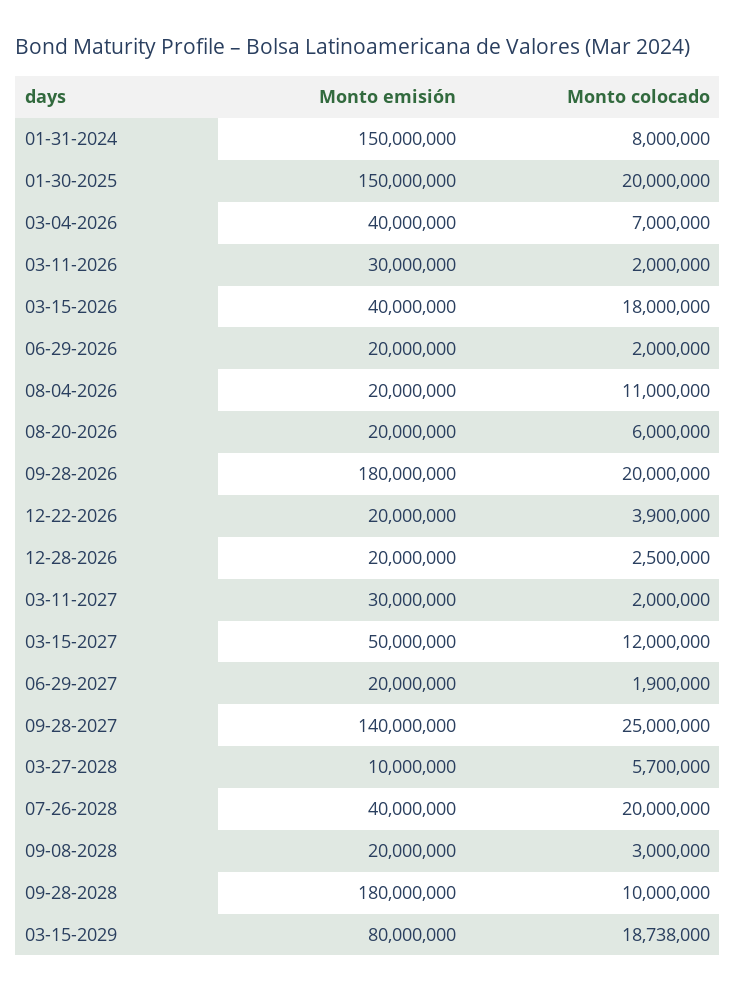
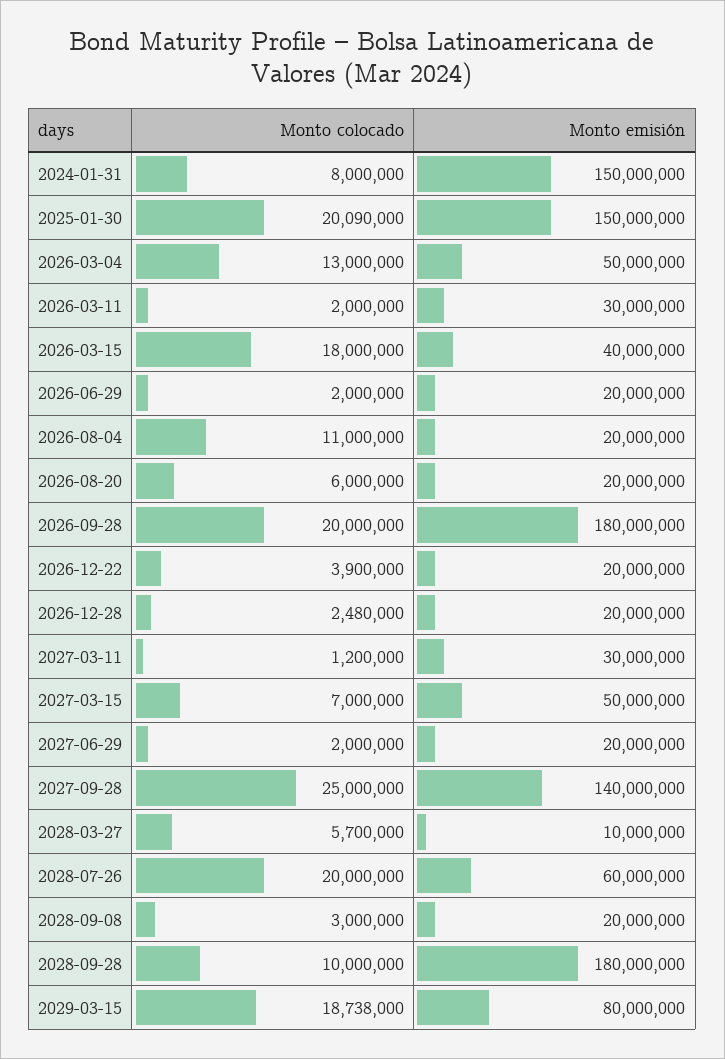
  {
    "Monto emisión": {
      "01-31-2024": 150000000,
      "01-30-2025": 150000000,
-     "03-04-2026": 40000000,
+     "03-04-2026": 50000000,
      "03-11-2026": 30000000,
      "03-15-2026": 40000000,
      "06-29-2026": 20000000,
      "08-04-2026": 20000000,
      "08-20-2026": 20000000,
      "09-28-2026": 180000000,
      "12-22-2026": 20000000,
      "12-28-2026": 20000000,
      "03-11-2027": 30000000,
      "03-15-2027": 50000000,
      "06-29-2027": 20000000,
      "09-28-2027": 140000000,
      "03-27-2028": 10000000,
-     "07-26-2028": 40000000,
+     "07-26-2028": 60000000,
      "09-08-2028": 20000000,
      "09-28-2028": 180000000,
      "03-15-2029": 80000000
    },
    "Monto colocado": {
      "01-31-2024": 8000000,
-     "01-30-2025": 20000000,
+     "01-30-2025": 20090000,
-     "03-04-2026": 7000000,
+     "03-04-2026": 13000000,
      "03-11-2026": 2000000,
      "03-15-2026": 18000000,
      "06-29-2026": 2000000,
      "08-04-2026": 11000000,
      "08-20-2026": 6000000,
      "09-28-2026": 20000000,
      "12-22-2026": 3900000,
-     "12-28-2026": 2500000,
+     "12-28-2026": 2480000,
-     "03-11-2027": 2000000,
+     "03-11-2027": 1200000,
-     "03-15-2027": 12000000,
+     "03-15-2027": 7000000,
-     "06-29-2027": 1900000,
+     "06-29-2027": 2000000,
      "09-28-2027": 25000000,
      "03-27-2028": 5700000,
      "07-26-2028": 20000000,
      "09-08-2028": 3000000,
      "09-28-2028": 10000000,
      "03-15-2029": 18738000
    }
  }

